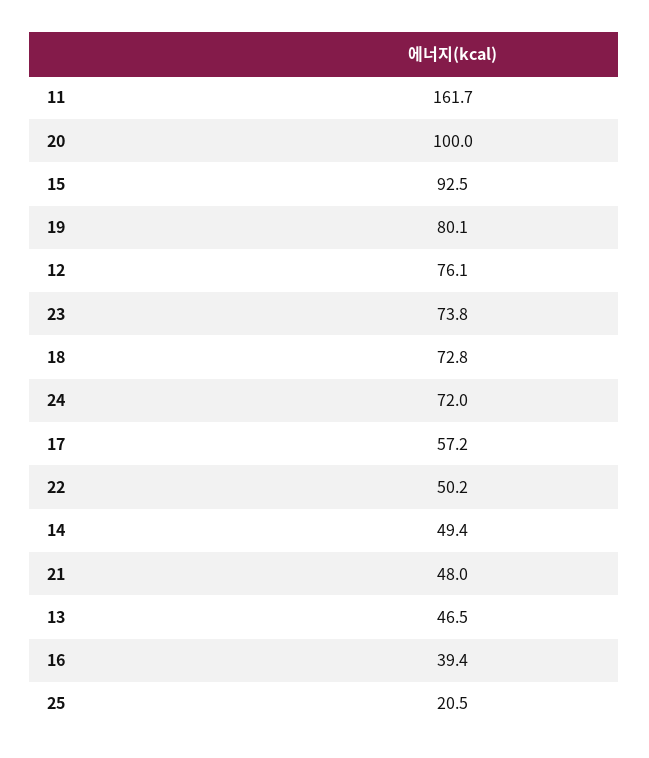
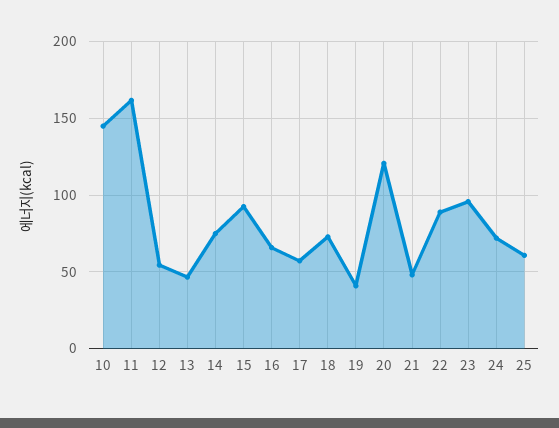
  {
    "11": 161.7,
-   "20": 100,
+   "20": 120,
    "15": 92.5,
-   "19": 80.1,
+   "19": 40,
-   "12": 76.1,
+   "12": 55,
-   "23": 73.8,
+   "23": 95,
    "18": 72.8,
    "24": 72,
    "17": 57.2,
-   "22": 50.2,
+   "22": 90,
-   "14": 49.4,
+   "14": 75,
    "21": 48,
    "13": 46.5,
-   "16": 39.4,
+   "16": 65,
-   "25": 20.5
+   "25": 60,
+   "10": 145
  }

